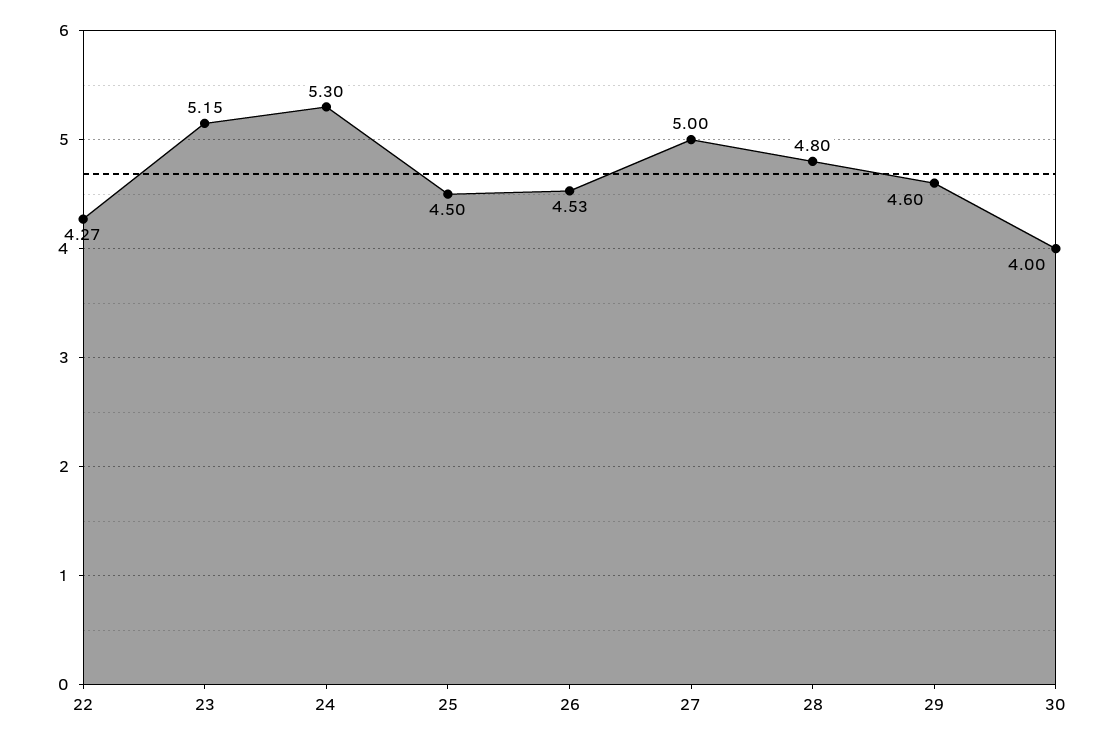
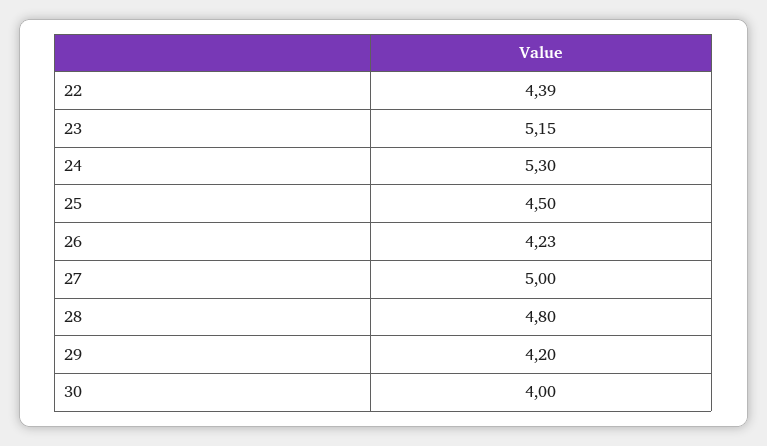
  {
-   "22": 4.27,
+   "22": 4.39,
    "23": 5.15,
    "24": 5.3,
    "25": 4.5,
-   "26": 4.53,
+   "26": 4.23,
    "27": 5,
    "28": 4.8,
-   "29": 4.6,
+   "29": 4.2,
    "30": 4
  }

